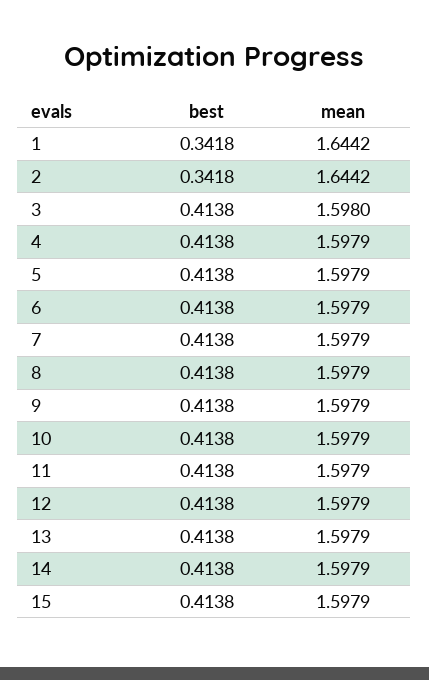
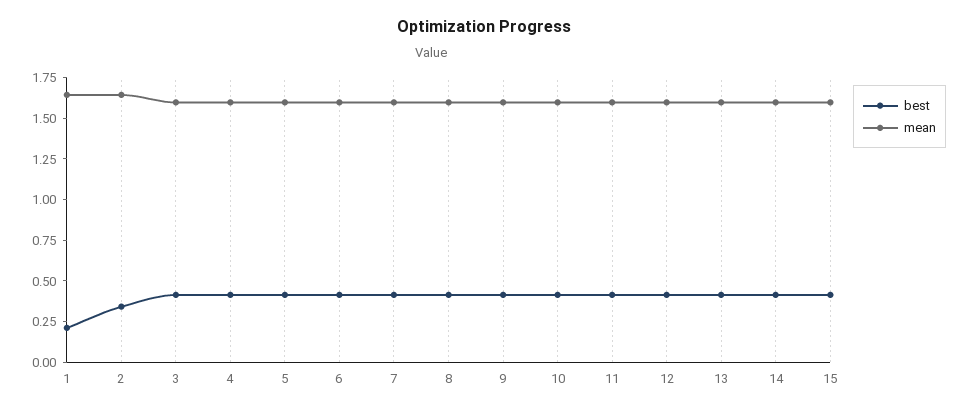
  {
    "best": {
-     "1": 0.3418,
+     "1": 0.2,
      "2": 0.3418,
      "3": 0.4138,
      "4": 0.4138,
      "5": 0.4138,
      "6": 0.4138,
      "7": 0.4138,
      "8": 0.4138,
      "9": 0.4138,
      "10": 0.4138,
      "11": 0.4138,
      "12": 0.4138,
      "13": 0.4138,
      "14": 0.4138,
      "15": 0.4138
    },
    "mean": {
      "1": 1.6442,
      "2": 1.6442,
      "3": 1.598,
      "4": 1.5979,
      "5": 1.5979,
      "6": 1.5979,
      "7": 1.5979,
      "8": 1.5979,
      "9": 1.5979,
      "10": 1.5979,
      "11": 1.5979,
      "12": 1.5979,
      "13": 1.5979,
      "14": 1.5979,
      "15": 1.5979
    }
  }

